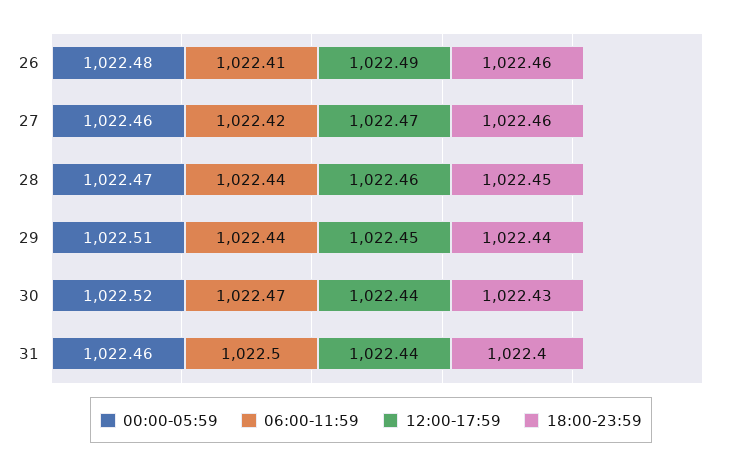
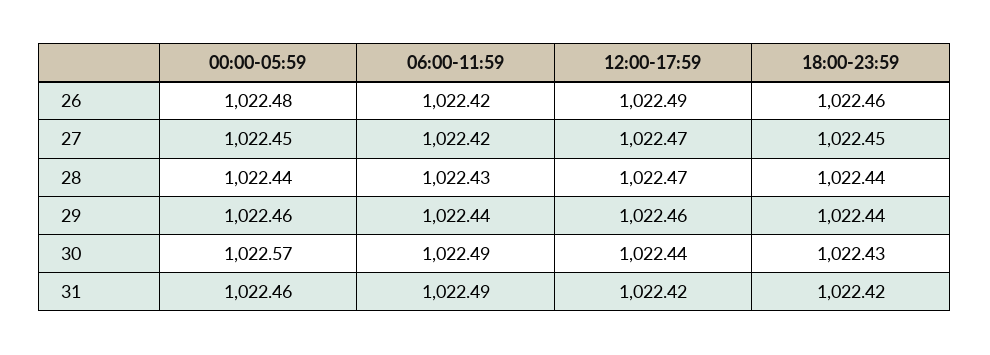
  {
    "00:00-05:59": {
      "26": 1022.48,
-     "27": 1022.46,
+     "27": 1022.45,
-     "28": 1022.47,
+     "28": 1022.44,
-     "29": 1022.51,
+     "29": 1022.46,
-     "30": 1022.52,
+     "30": 1022.57,
      "31": 1022.46
    },
    "06:00-11:59": {
-     "26": 1022.41,
+     "26": 1022.42,
      "27": 1022.42,
-     "28": 1022.44,
+     "28": 1022.43,
      "29": 1022.44,
-     "30": 1022.47,
+     "30": 1022.49,
-     "31": 1022.5
+     "31": 1022.49
    },
    "12:00-17:59": {
      "26": 1022.49,
      "27": 1022.47,
-     "28": 1022.46,
+     "28": 1022.47,
-     "29": 1022.45,
+     "29": 1022.46,
      "30": 1022.44,
-     "31": 1022.44
+     "31": 1022.42
    },
    "18:00-23:59": {
      "26": 1022.46,
-     "27": 1022.46,
+     "27": 1022.45,
-     "28": 1022.45,
+     "28": 1022.44,
      "29": 1022.44,
      "30": 1022.43,
-     "31": 1022.4
+     "31": 1022.42
    }
  }

